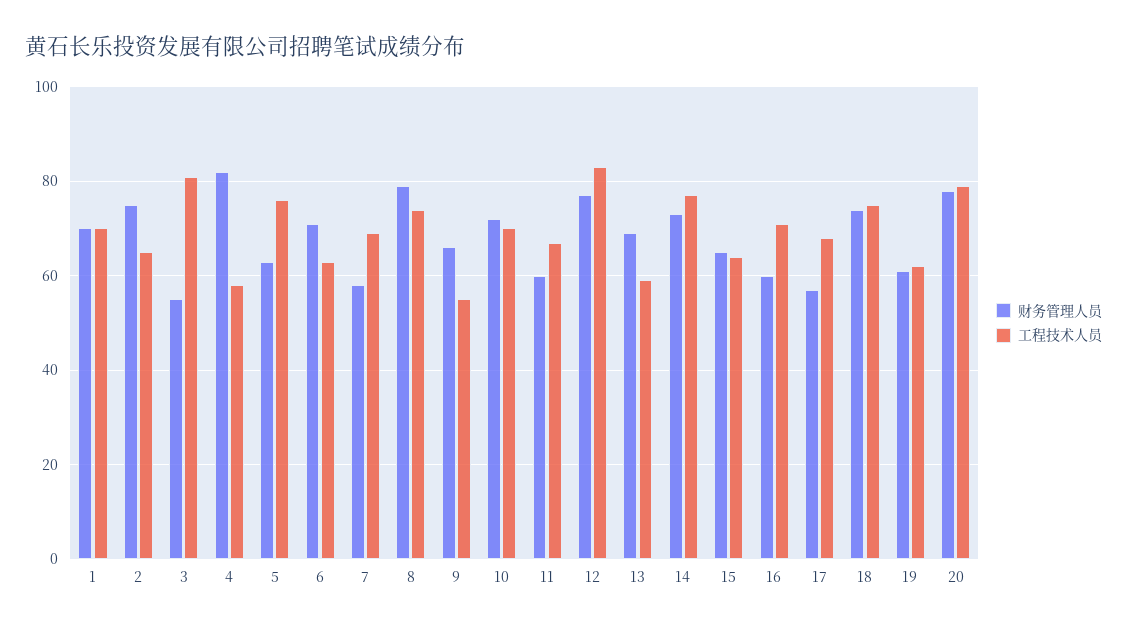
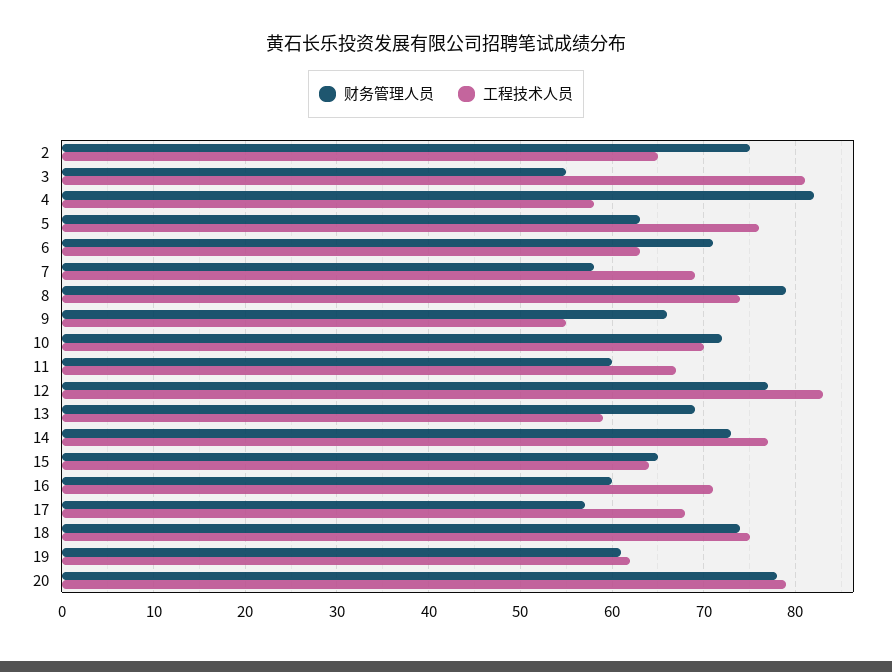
  {
    "财务管理人员": {
-     "1": 70,
      "2": 75,
      "3": 55,
      "4": 82,
      "5": 63,
      "6": 71,
      "7": 58,
      "8": 79,
      "9": 66,
      "10": 72,
      "11": 60,
      "12": 77,
      "13": 69,
      "14": 73,
      "15": 65,
      "16": 60,
      "17": 57,
      "18": 74,
      "19": 61,
      "20": 78
    },
    "工程技术人员": {
-     "1": 70,
      "2": 65,
      "3": 81,
      "4": 58,
      "5": 76,
      "6": 63,
      "7": 69,
      "8": 74,
      "9": 55,
      "10": 70,
      "11": 67,
      "12": 83,
      "13": 59,
      "14": 77,
      "15": 64,
      "16": 71,
      "17": 68,
      "18": 75,
      "19": 62,
      "20": 79
    }
  }

